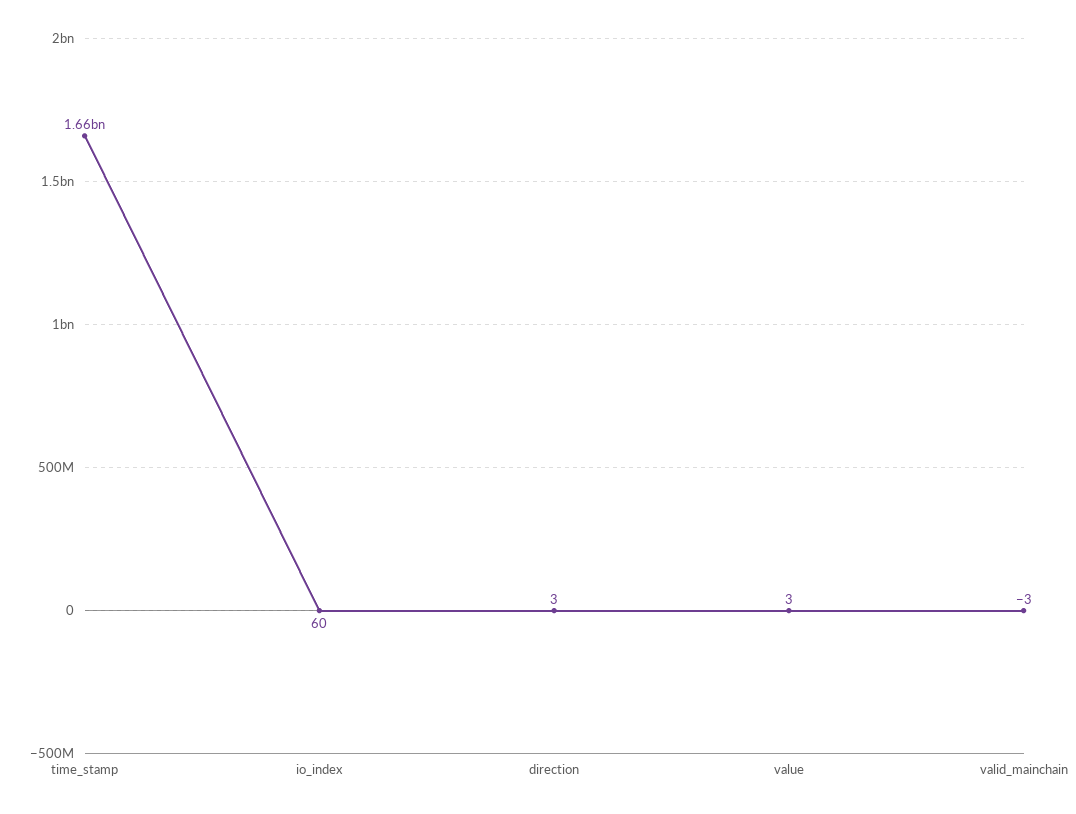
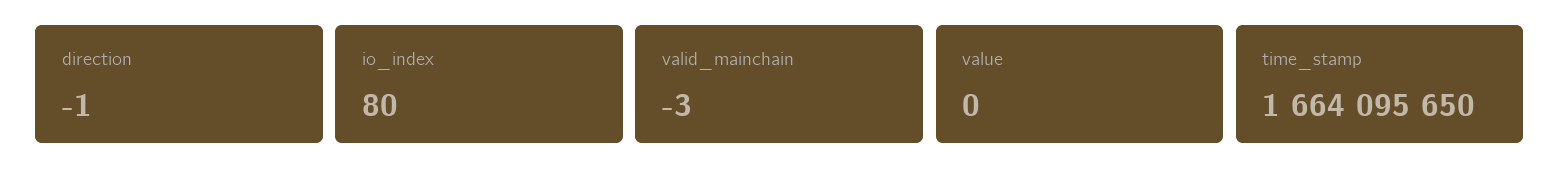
  {
    "time_stamp": 1664095650,
-   "io_index": 60,
+   "io_index": 80,
-   "direction": 3,
+   "direction": -1,
-   "value": 3,
+   "value": 0,
    "valid_mainchain": -3
  }

